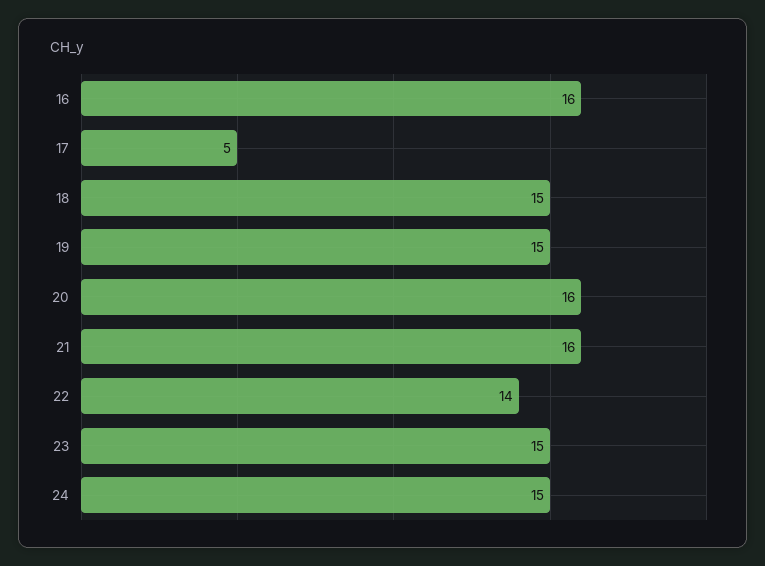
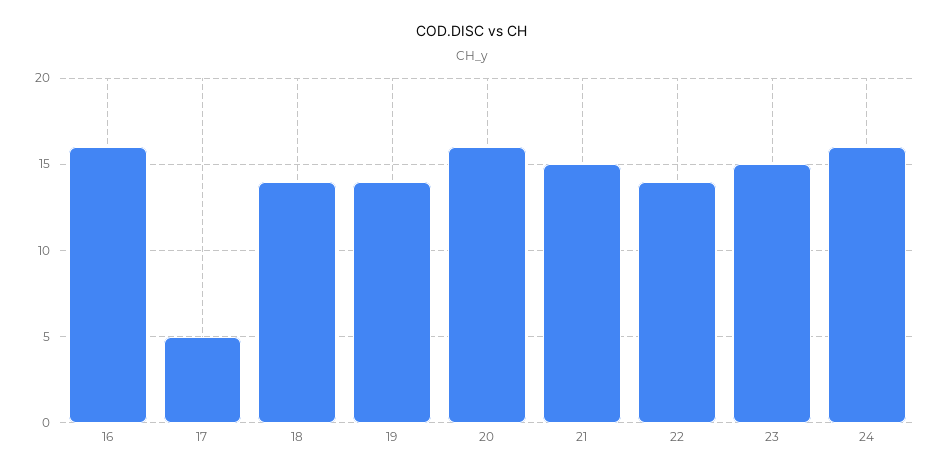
  {
    "16": 16,
    "17": 5,
-   "18": 15,
+   "18": 14,
-   "19": 15,
+   "19": 14,
    "20": 16,
-   "21": 16,
+   "21": 15,
    "22": 14,
    "23": 15,
-   "24": 15
+   "24": 16
  }

